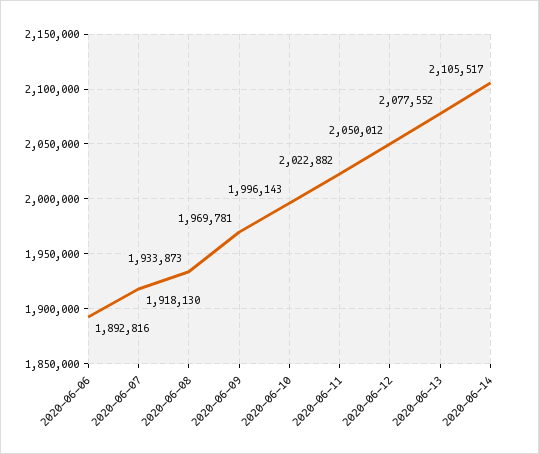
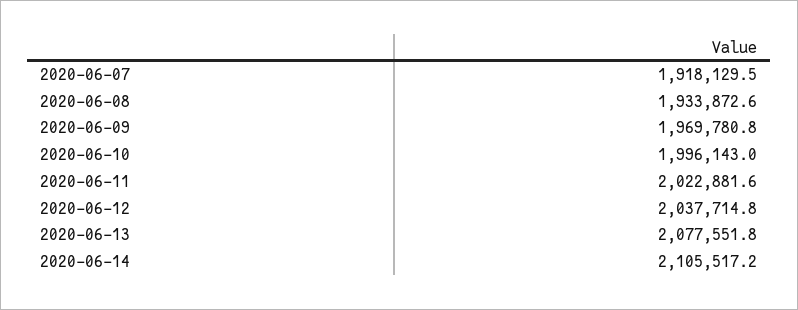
  {
-   "2020-06-06": 1892816,
    "2020-06-07": 1918129.5,
    "2020-06-08": 1933872.6,
    "2020-06-09": 1969780.8,
    "2020-06-10": 1996143,
    "2020-06-11": 2022881.6,
-   "2020-06-12": 2050012,
+   "2020-06-12": 2037714.8,
    "2020-06-13": 2077551.8,
    "2020-06-14": 2105517.2
  }

